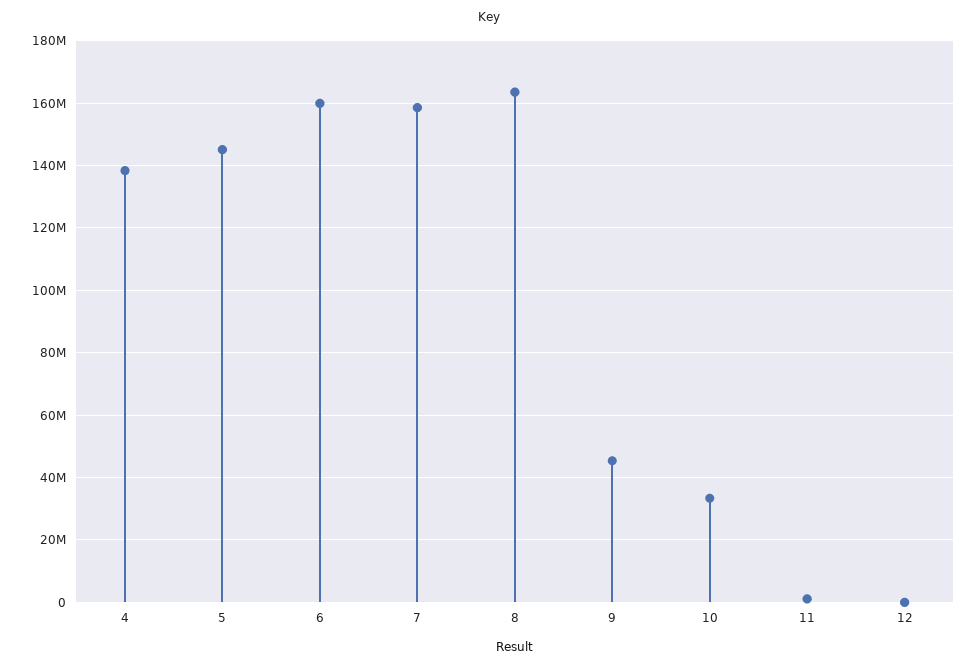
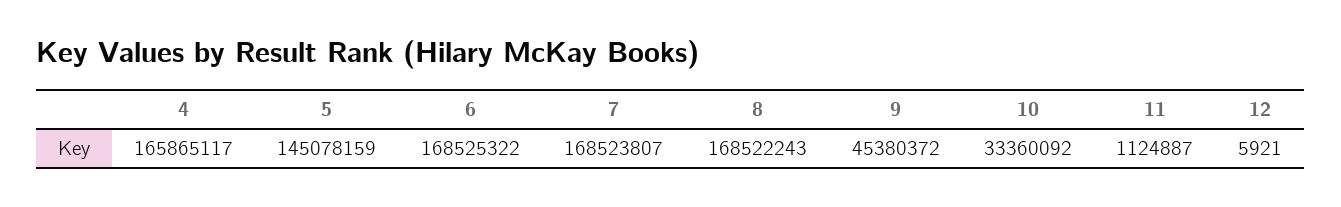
  {
-   "4": 138000000,
+   "4": 165865117,
    "5": 145078159,
-   "6": 160000000,
+   "6": 168525322,
-   "7": 158000000,
+   "7": 168523807,
-   "8": 164000000,
+   "8": 168522243,
    "9": 45380372,
    "10": 33360092,
    "11": 1124887,
    "12": 5921
  }

